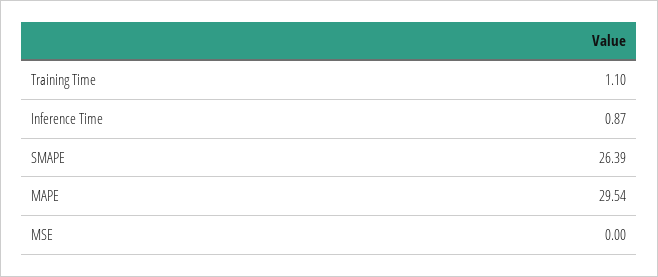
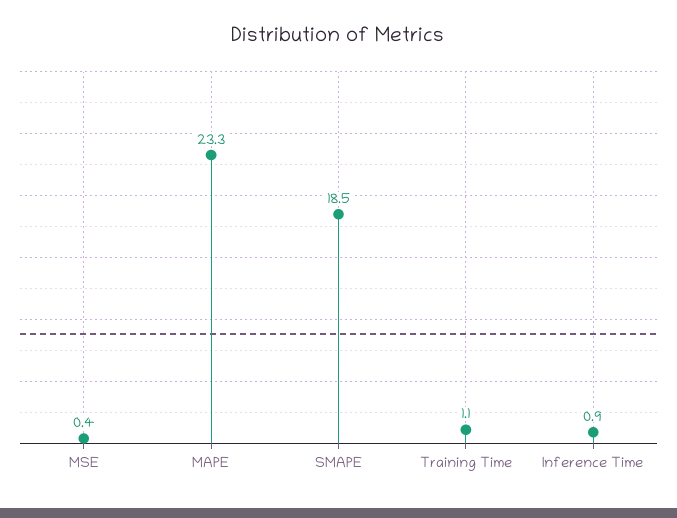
  {
    "Training Time": 1.1,
    "Inference Time": 0.87,
-   "SMAPE": 26.39,
+   "SMAPE": 18.5,
-   "MAPE": 29.54,
+   "MAPE": 23.3,
-   "MSE": 0
+   "MSE": 0.4
  }

